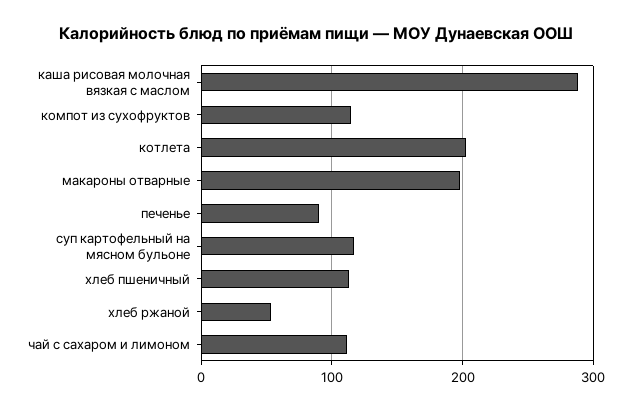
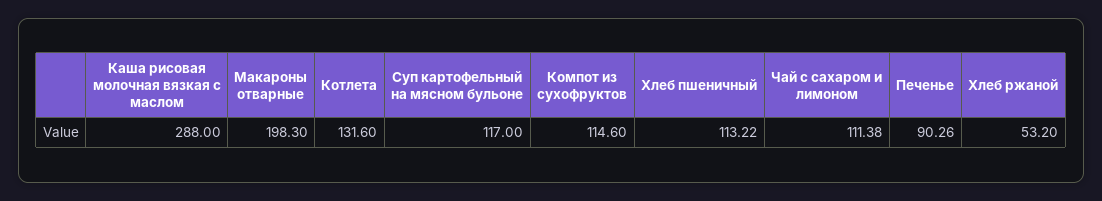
  {
    "каша рисовая молочная вязкая с маслом": 288,
    "компот из сухофруктов": 114.6,
-   "котлета": 200,
+   "котлета": 131.6,
    "макароны отварные": 198.3,
    "печенье": 90.26,
    "суп картофельный на мясном бульоне": 117,
    "хлеб пшеничный": 113.22,
    "хлеб ржаной": 53.2,
    "чай с сахаром и лимоном": 111.38
  }

